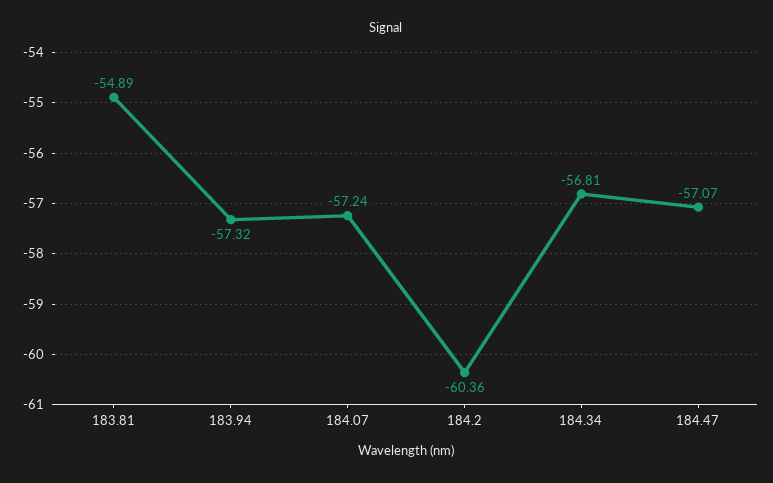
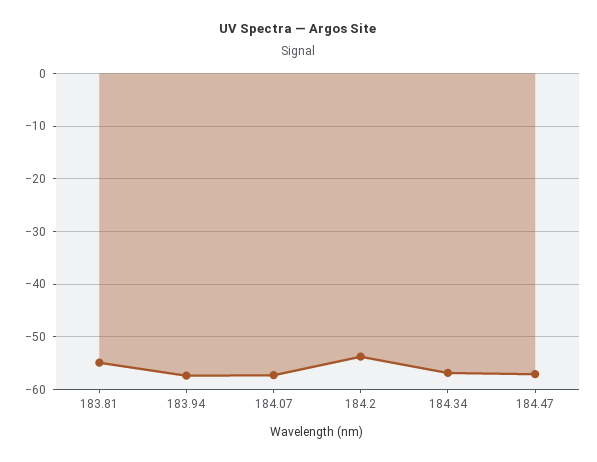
  {
    "183.81": -54.89,
    "183.94": -57.32,
    "184.07": -57.24,
-   "184.2": -60.36,
+   "184.2": -54,
    "184.34": -56.81,
    "184.47": -57.07
  }

